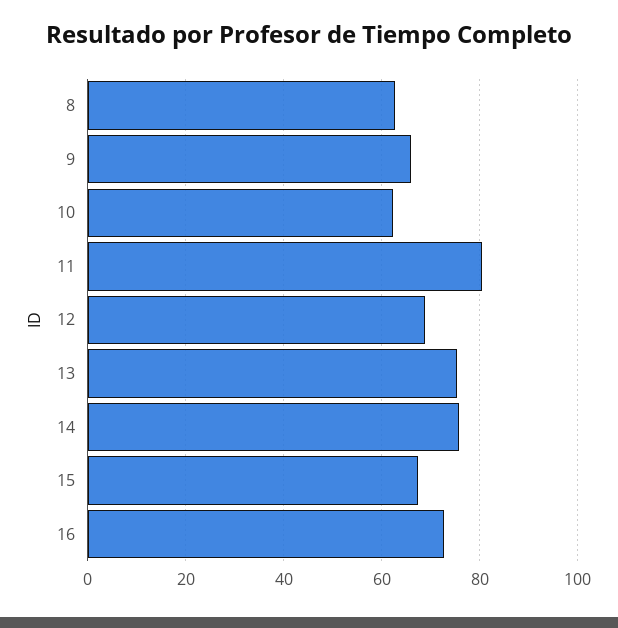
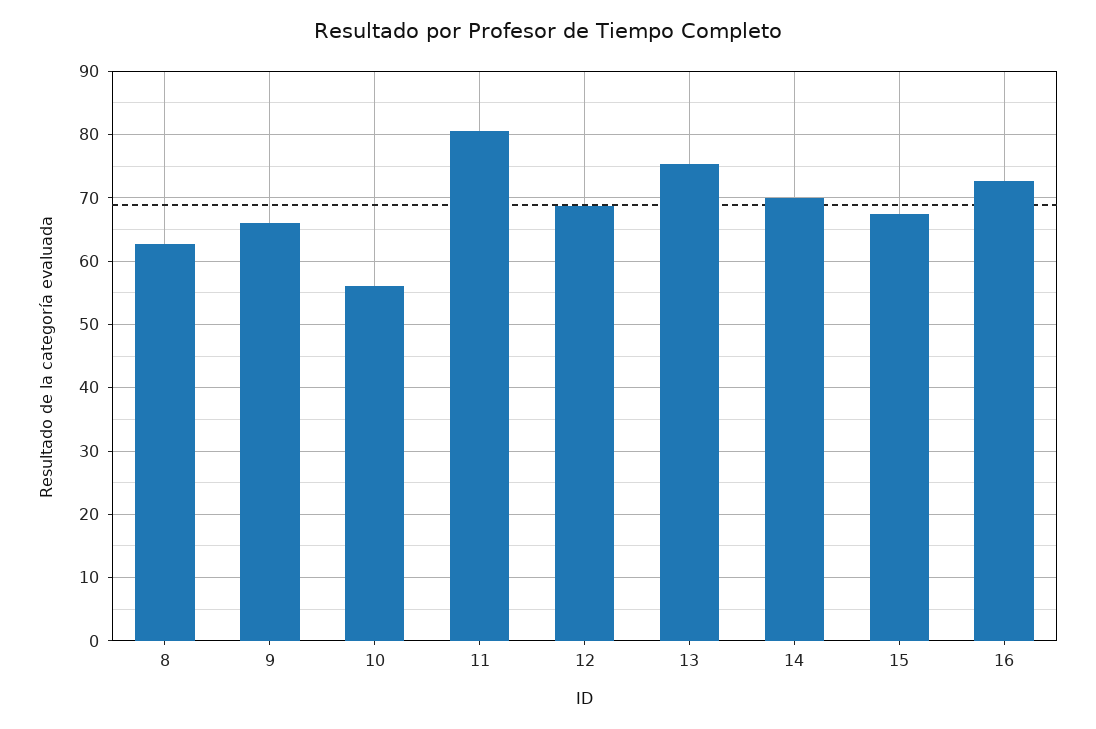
  {
    "8": 63,
    "9": 66,
-   "10": 62,
+   "10": 56,
    "11": 81,
    "12": 69,
    "13": 75,
-   "14": 76,
+   "14": 70,
    "15": 67,
    "16": 73
  }

